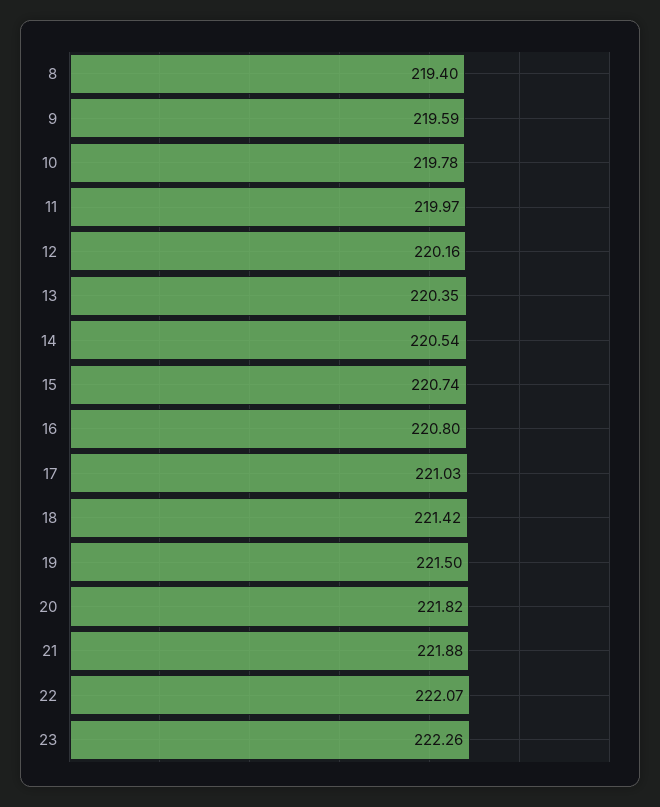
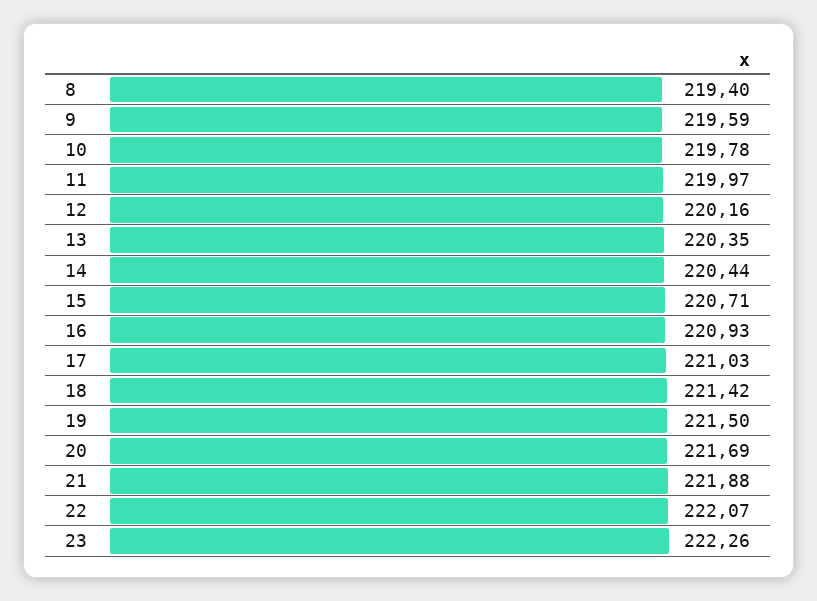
  {
    "8": 219.4,
    "9": 219.59,
    "10": 219.78,
    "11": 219.97,
    "12": 220.16,
    "13": 220.35,
-   "14": 220.54,
+   "14": 220.44,
-   "15": 220.74,
+   "15": 220.71,
-   "16": 220.8,
+   "16": 220.93,
    "17": 221.03,
    "18": 221.42,
    "19": 221.5,
-   "20": 221.82,
+   "20": 221.69,
    "21": 221.88,
    "22": 222.07,
    "23": 222.26
  }

